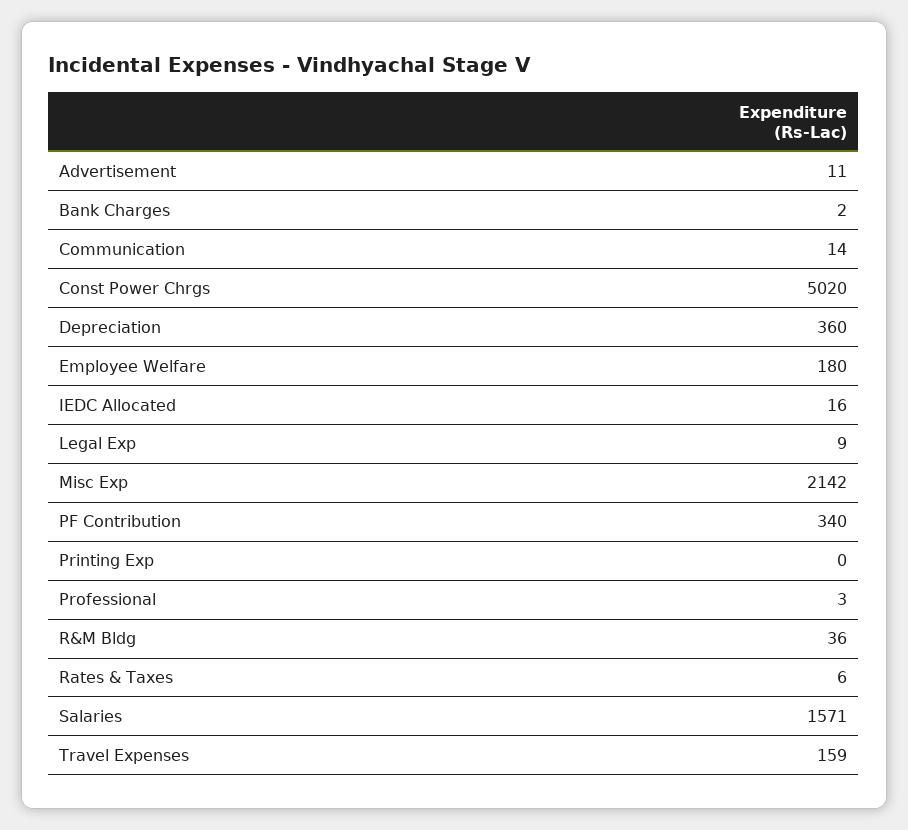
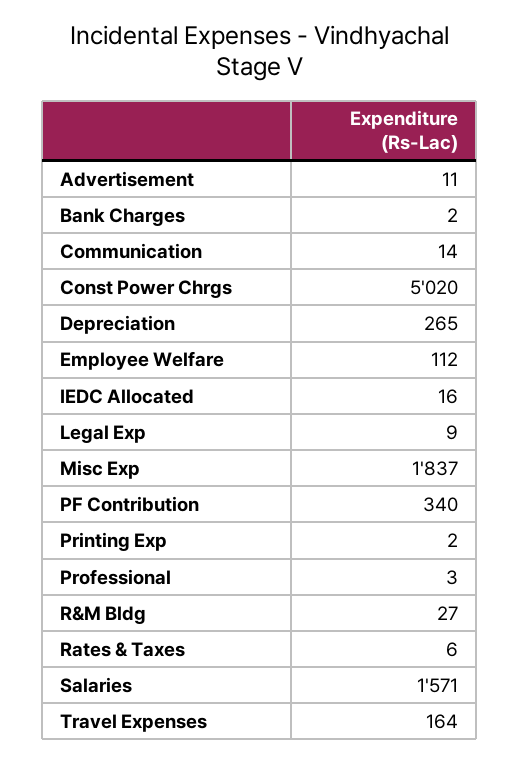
  {
    "Advertisement": 11,
    "Bank Charges": 2,
    "Communication": 14,
    "Const Power Chrgs": 5020,
-   "Depreciation": 360,
+   "Depreciation": 265,
-   "Employee Welfare": 180,
+   "Employee Welfare": 112,
    "IEDC Allocated": 16,
    "Legal Exp": 9,
-   "Misc Exp": 2142,
+   "Misc Exp": 1837,
    "PF Contribution": 340,
-   "Printing Exp": 0,
+   "Printing Exp": 2,
    "Professional": 3,
-   "R&M Bldg": 36,
+   "R&M Bldg": 27,
    "Rates & Taxes": 6,
    "Salaries": 1571,
-   "Travel Expenses": 159
+   "Travel Expenses": 164
  }

